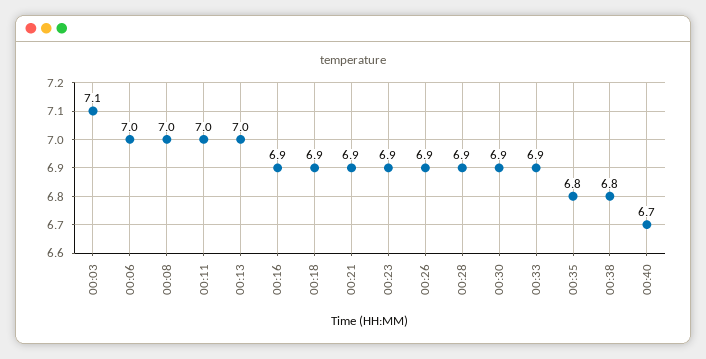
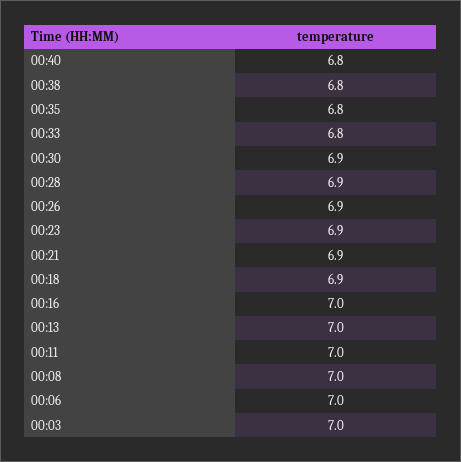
  {
-   "00:03": 7.1,
+   "00:03": 7,
    "00:06": 7,
    "00:08": 7,
    "00:11": 7,
    "00:13": 7,
-   "00:16": 6.9,
+   "00:16": 7,
    "00:18": 6.9,
    "00:21": 6.9,
    "00:23": 6.9,
    "00:26": 6.9,
    "00:28": 6.9,
    "00:30": 6.9,
-   "00:33": 6.9,
+   "00:33": 6.8,
    "00:35": 6.8,
    "00:38": 6.8,
-   "00:40": 6.7
+   "00:40": 6.8
  }

